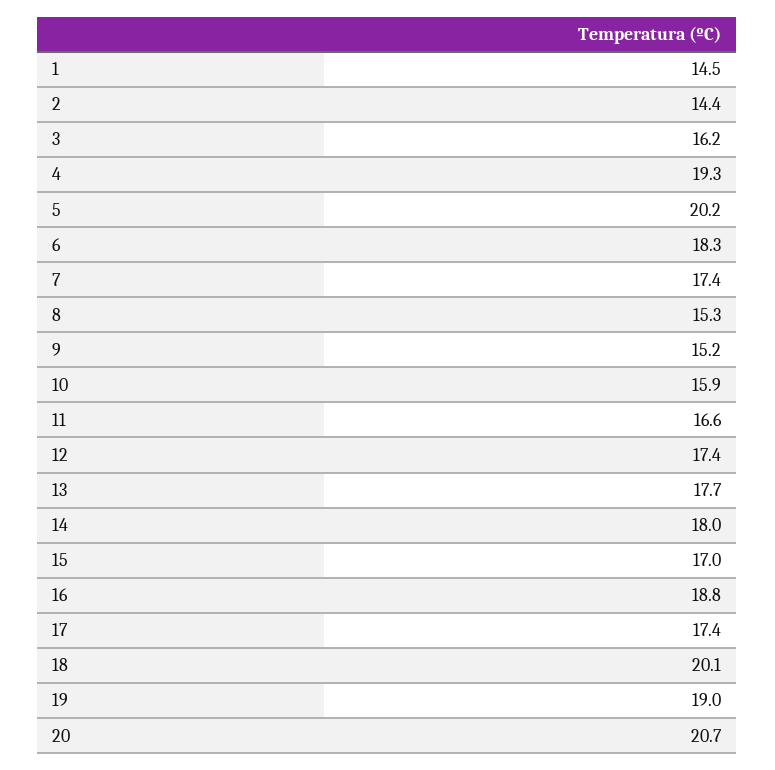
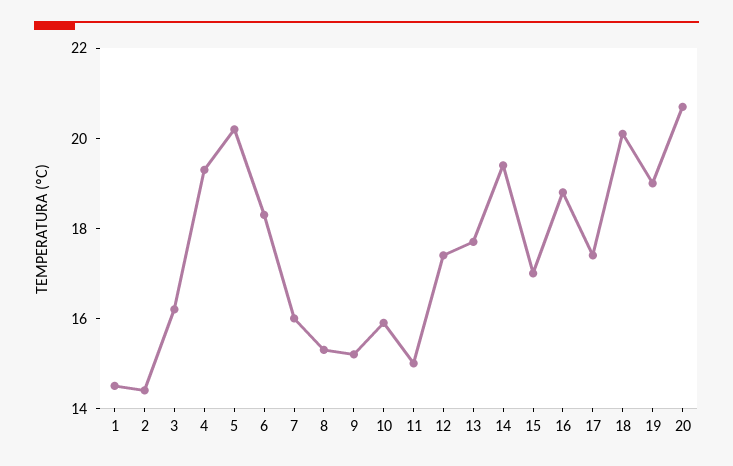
  {
    "1": 14.5,
    "2": 14.4,
    "3": 16.2,
    "4": 19.3,
    "5": 20.2,
    "6": 18.3,
-   "7": 17.4,
+   "7": 16,
    "8": 15.3,
    "9": 15.2,
    "10": 15.9,
-   "11": 16.6,
+   "11": 15,
    "12": 17.4,
    "13": 17.7,
-   "14": 18,
+   "14": 19.5,
    "15": 17,
    "16": 18.8,
    "17": 17.4,
    "18": 20.1,
    "19": 19,
    "20": 20.7
  }

